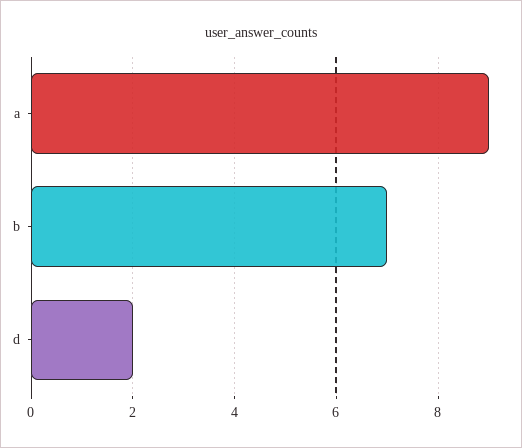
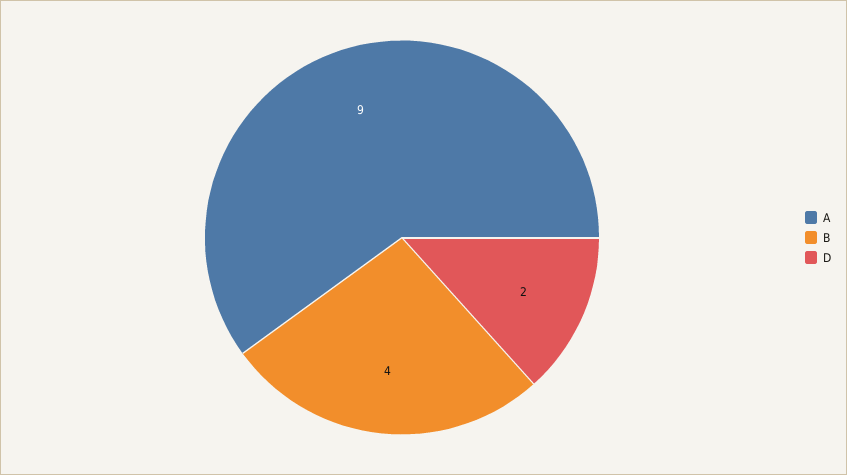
  {
    "a": 9,
-   "b": 7,
+   "b": 4,
    "d": 2
  }

